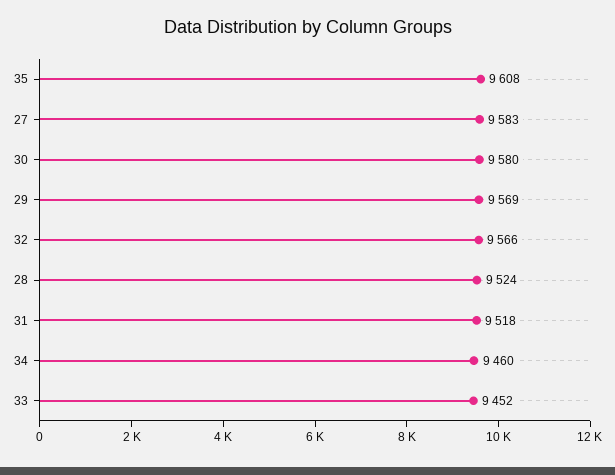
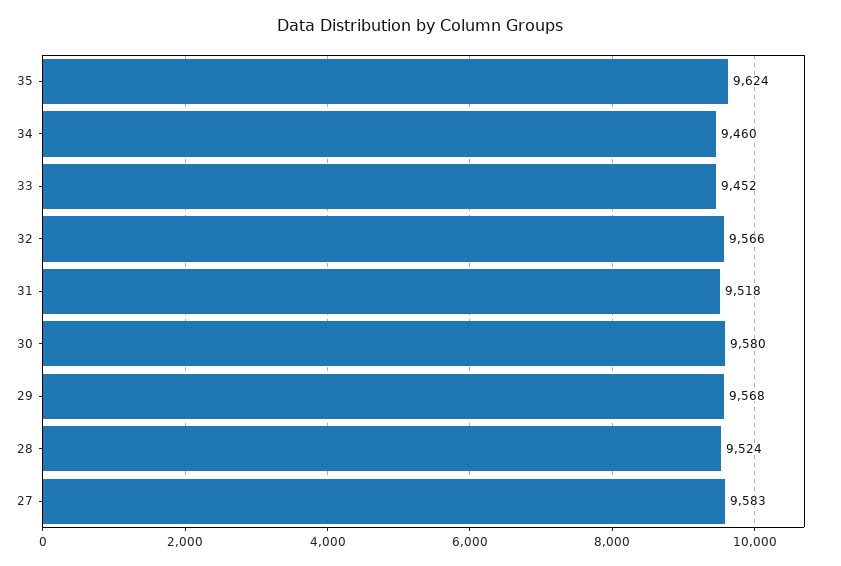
  {
-   "35": 9608,
+   "35": 9624,
    "27": 9583,
    "30": 9580,
-   "29": 9569,
+   "29": 9568,
    "32": 9566,
    "28": 9524,
    "31": 9518,
    "34": 9460,
    "33": 9452
  }

